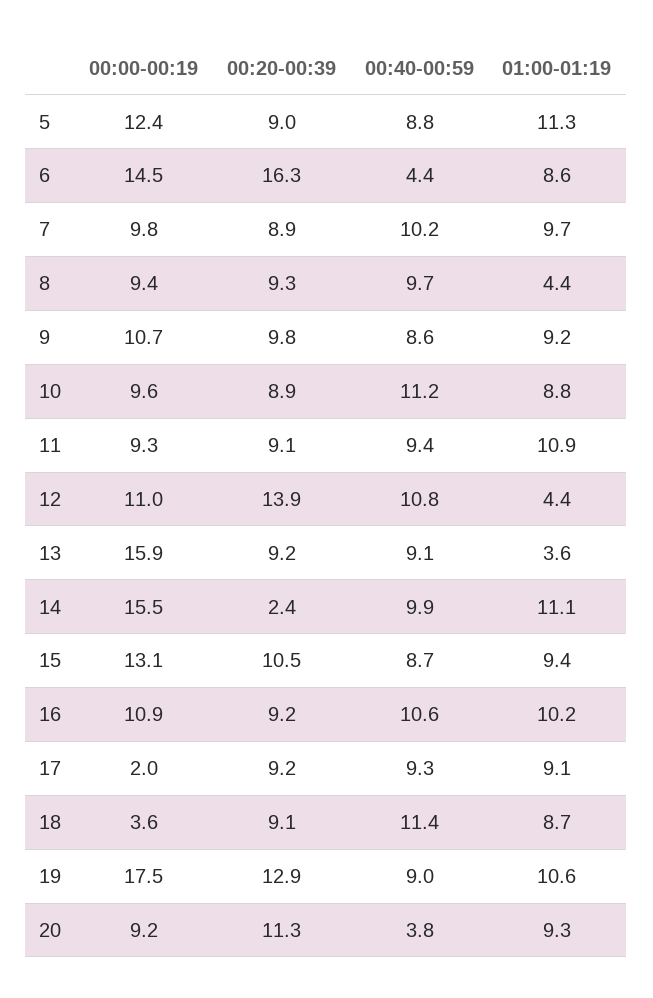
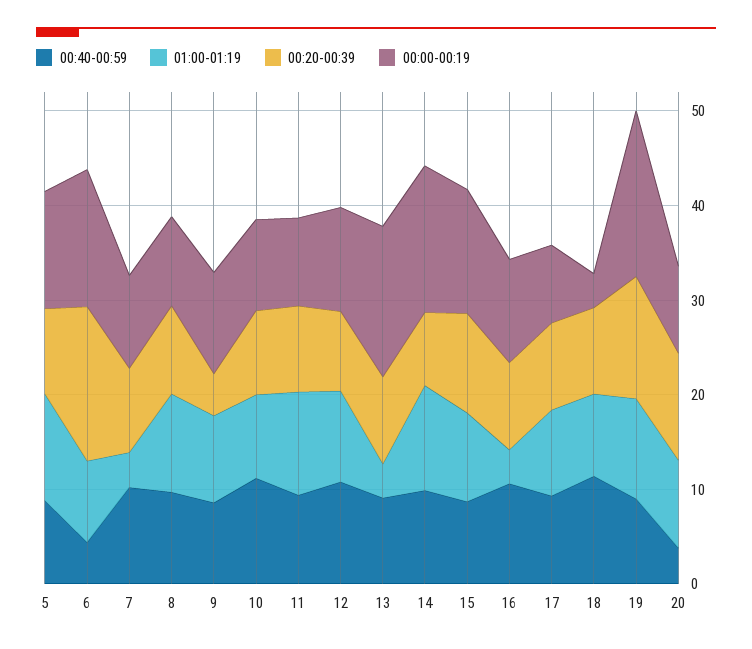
  {
    "00:00-00:19": {
      "5": 12.4,
      "6": 14.5,
      "7": 9.8,
      "8": 9.4,
      "9": 10.7,
      "10": 9.6,
      "11": 9.3,
      "12": 11,
      "13": 15.9,
      "14": 15.5,
      "15": 13.1,
      "16": 10.9,
-     "17": 2,
+     "17": 8,
      "18": 3.6,
      "19": 17.5,
      "20": 9.2
    },
    "00:20-00:39": {
      "5": 9,
      "6": 16.3,
      "7": 8.9,
      "8": 9.3,
-     "9": 9.8,
+     "9": 4,
      "10": 8.9,
      "11": 9.1,
-     "12": 13.9,
+     "12": 8,
      "13": 9.2,
-     "14": 2.4,
+     "14": 8,
      "15": 10.5,
      "16": 9.2,
      "17": 9.2,
      "18": 9.1,
      "19": 12.9,
      "20": 11.3
    },
    "00:40-00:59": {
      "5": 8.8,
      "6": 4.4,
      "7": 10.2,
      "8": 9.7,
      "9": 8.6,
      "10": 11.2,
      "11": 9.4,
      "12": 10.8,
      "13": 9.1,
      "14": 9.9,
      "15": 8.7,
      "16": 10.6,
      "17": 9.3,
      "18": 11.4,
      "19": 9,
      "20": 3.8
    },
    "01:00-01:19": {
      "5": 11.3,
      "6": 8.6,
-     "7": 9.7,
+     "7": 4,
-     "8": 4.4,
+     "8": 10,
      "9": 9.2,
      "10": 8.8,
      "11": 10.9,
-     "12": 4.4,
+     "12": 10,
      "13": 3.6,
      "14": 11.1,
      "15": 9.4,
-     "16": 10.2,
+     "16": 4,
      "17": 9.1,
      "18": 8.7,
      "19": 10.6,
      "20": 9.3
    }
  }

